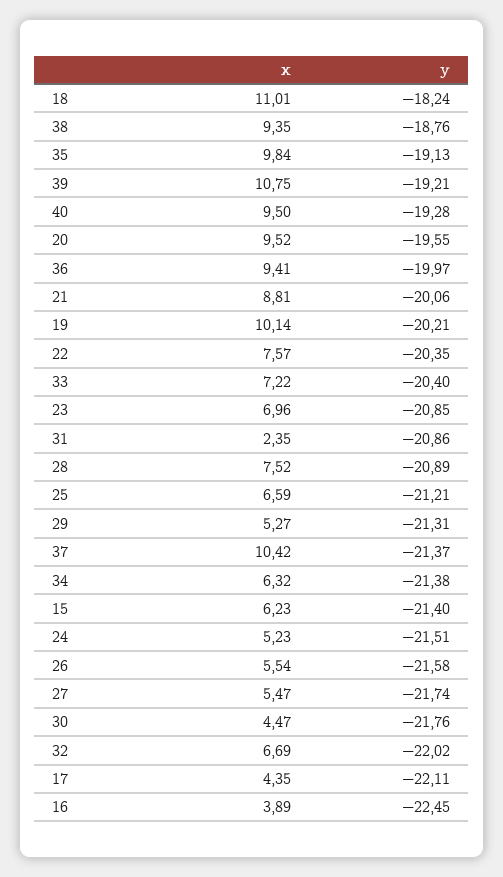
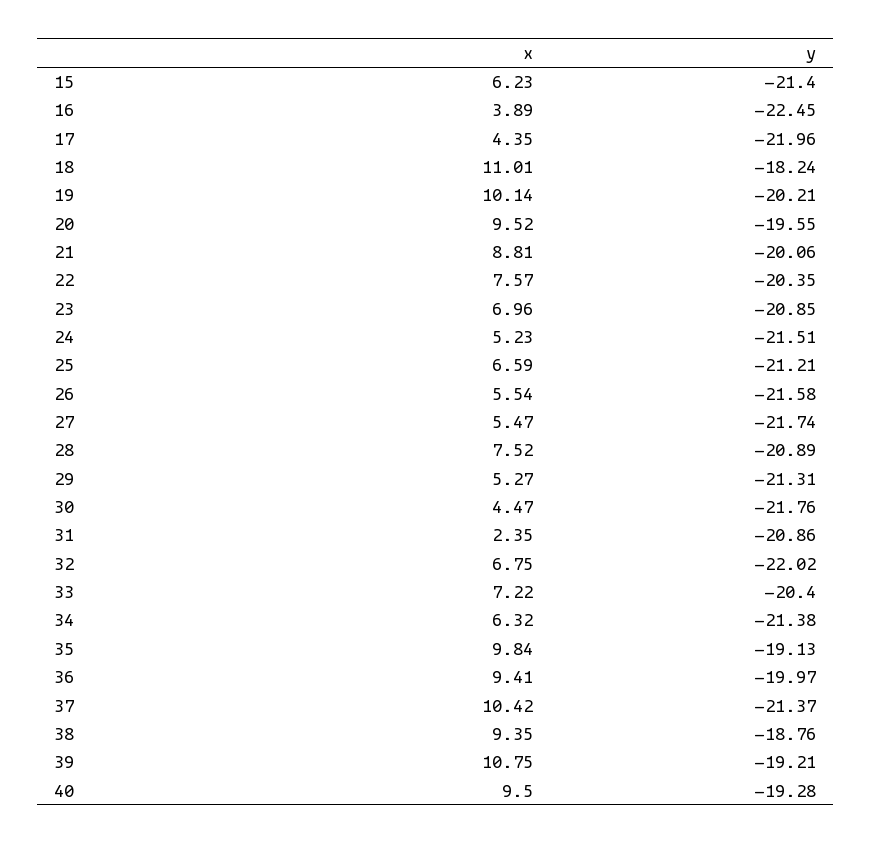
  {
    "x": {
      "18": 11.01,
      "38": 9.35,
      "35": 9.84,
      "39": 10.75,
      "40": 9.5,
      "20": 9.52,
      "36": 9.41,
      "21": 8.81,
      "19": 10.14,
      "22": 7.57,
      "33": 7.22,
      "23": 6.96,
      "31": 2.35,
      "28": 7.52,
      "25": 6.59,
      "29": 5.27,
      "37": 10.42,
      "34": 6.32,
      "15": 6.23,
      "24": 5.23,
      "26": 5.54,
      "27": 5.47,
      "30": 4.47,
-     "32": 6.69,
+     "32": 6.75,
      "17": 4.35,
      "16": 3.89
    },
    "y": {
      "18": -18.24,
      "38": -18.76,
      "35": -19.13,
      "39": -19.21,
      "40": -19.28,
      "20": -19.55,
      "36": -19.97,
      "21": -20.06,
      "19": -20.21,
      "22": -20.35,
      "33": -20.4,
      "23": -20.85,
      "31": -20.86,
      "28": -20.89,
      "25": -21.21,
      "29": -21.31,
      "37": -21.37,
      "34": -21.38,
      "15": -21.4,
      "24": -21.51,
      "26": -21.58,
      "27": -21.74,
      "30": -21.76,
      "32": -22.02,
-     "17": -22.11,
+     "17": -21.96,
      "16": -22.45
    }
  }

